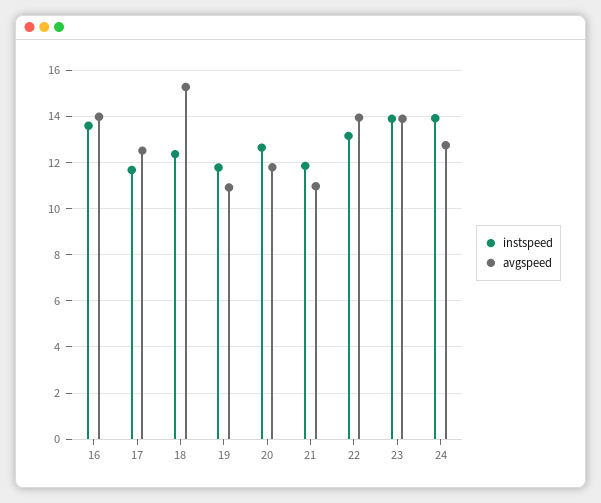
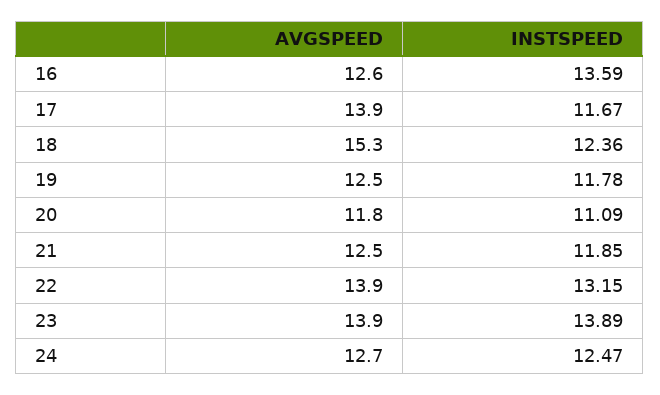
  {
    "instspeed": {
      "16": 13.59,
      "17": 11.67,
      "18": 12.36,
      "19": 11.78,
-     "20": 12.5,
+     "20": 11.09,
      "21": 11.85,
      "22": 13.15,
      "23": 13.89,
-     "24": 14
+     "24": 12.47
    },
    "avgspeed": {
-     "16": 14,
+     "16": 12.6,
-     "17": 12.5,
+     "17": 13.9,
      "18": 15.3,
-     "19": 11,
+     "19": 12.5,
      "20": 11.8,
-     "21": 11,
+     "21": 12.5,
      "22": 13.9,
      "23": 13.9,
      "24": 12.7
    }
  }

